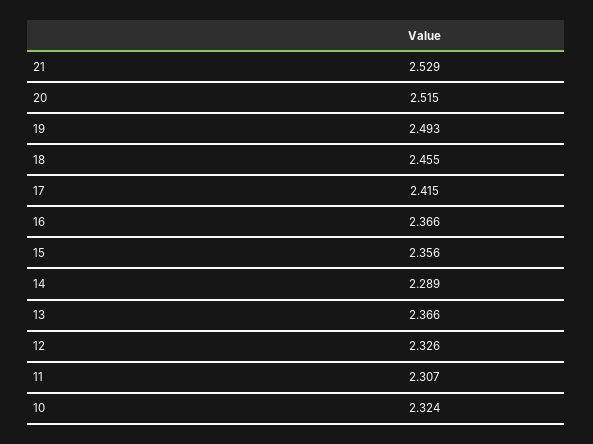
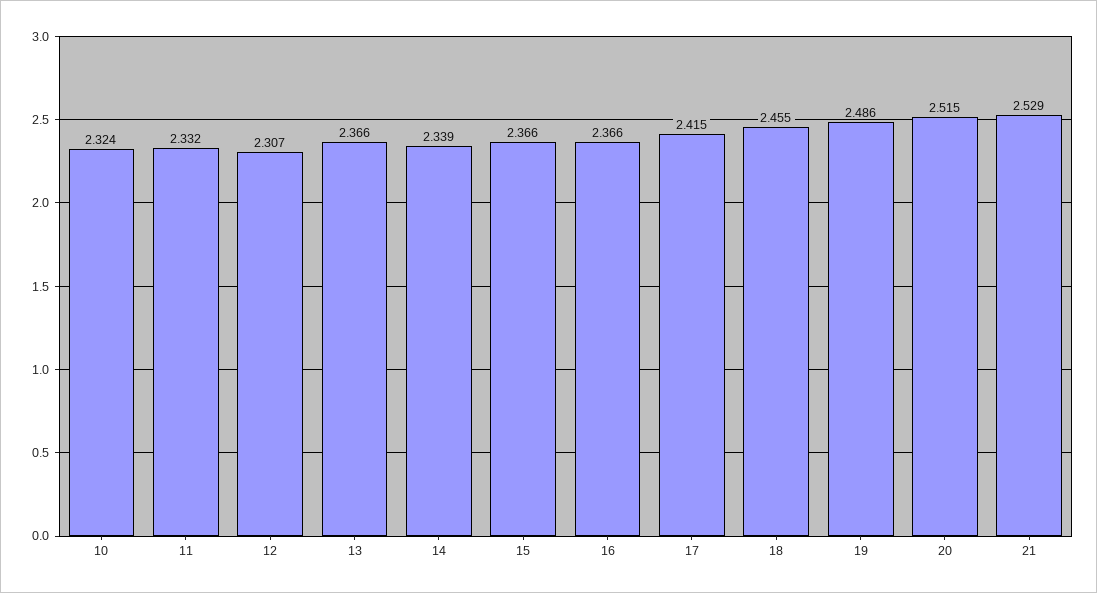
  {
    "21": 2.529,
    "20": 2.515,
-   "19": 2.493,
+   "19": 2.486,
    "18": 2.455,
    "17": 2.415,
    "16": 2.366,
-   "15": 2.356,
+   "15": 2.366,
-   "14": 2.289,
+   "14": 2.339,
    "13": 2.366,
-   "12": 2.326,
+   "12": 2.307,
-   "11": 2.307,
+   "11": 2.332,
    "10": 2.324
  }

